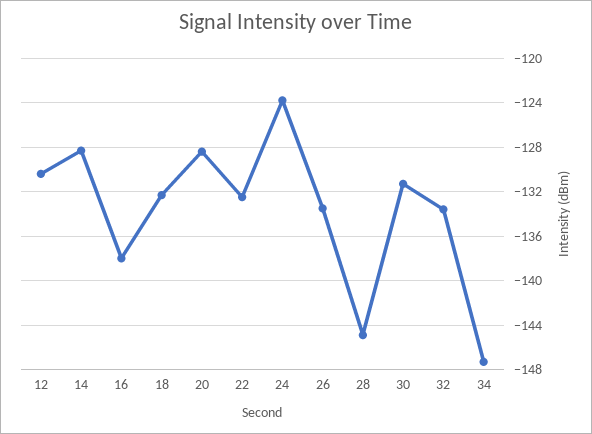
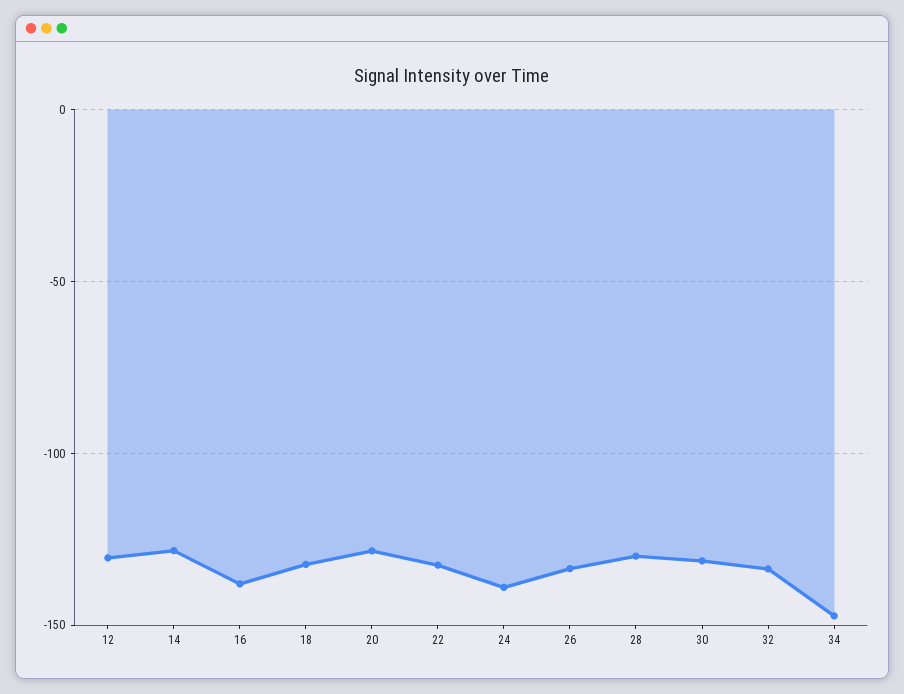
  {
    "12": -130,
    "14": -128,
    "16": -138,
    "18": -132,
    "20": -128,
    "22": -133,
-   "24": -124,
+   "24": -140,
    "26": -134,
-   "28": -145,
+   "28": -130,
    "30": -131,
    "32": -134,
    "34": -147
  }

